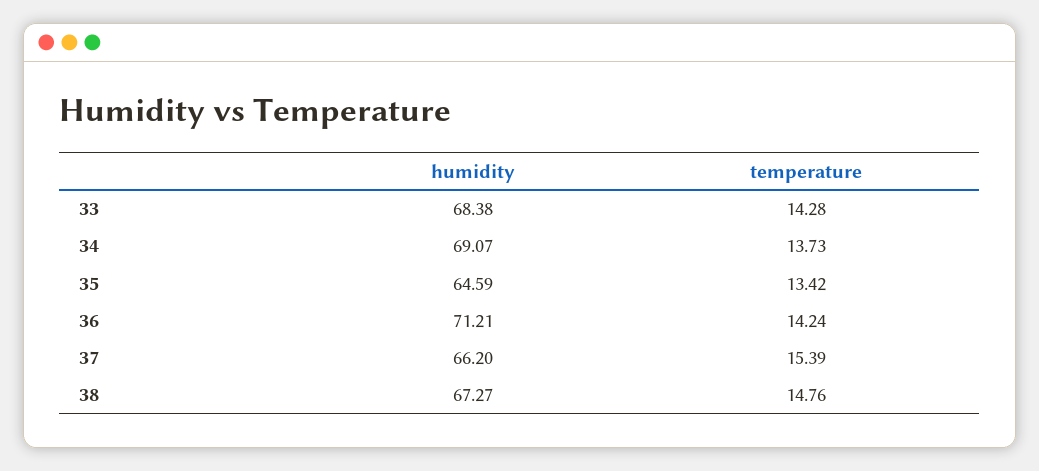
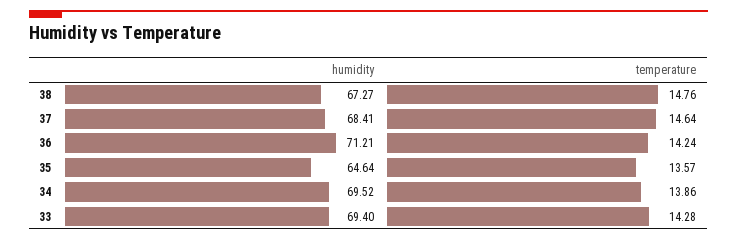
  {
    "humidity": {
-     "33": 68.38,
+     "33": 69.4,
-     "34": 69.07,
+     "34": 69.52,
-     "35": 64.59,
+     "35": 64.64,
      "36": 71.21,
-     "37": 66.2,
+     "37": 68.41,
      "38": 67.27
    },
    "temperature": {
      "33": 14.28,
-     "34": 13.73,
+     "34": 13.86,
-     "35": 13.42,
+     "35": 13.57,
      "36": 14.24,
-     "37": 15.39,
+     "37": 14.64,
      "38": 14.76
    }
  }

